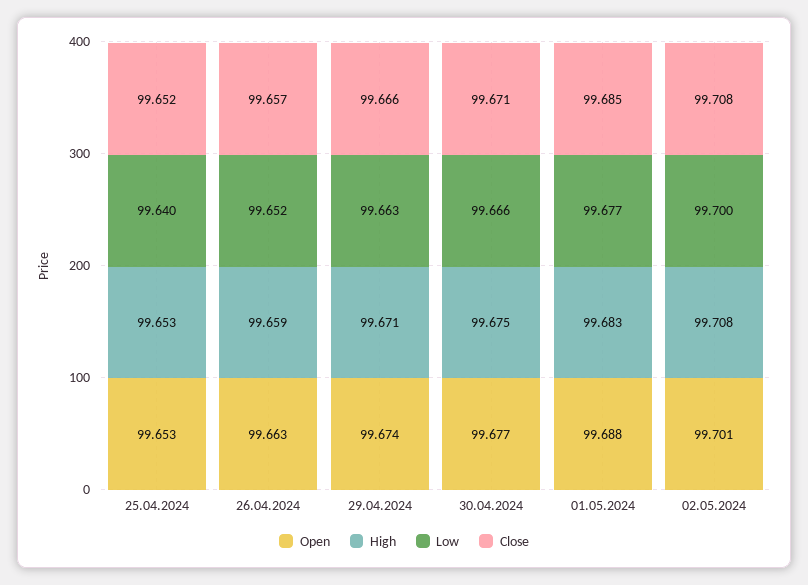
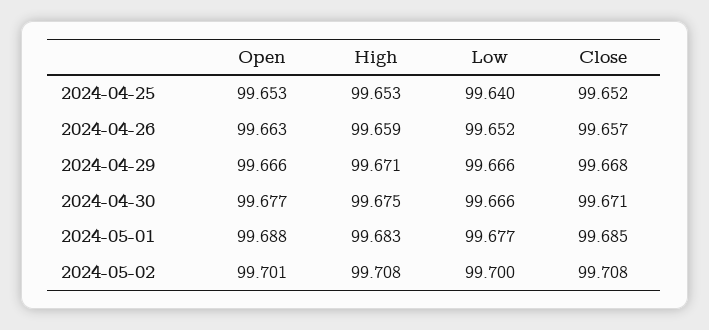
  {
    "Open": {
      "25.04.2024": 99.653,
      "26.04.2024": 99.663,
-     "29.04.2024": 99.674,
+     "29.04.2024": 99.666,
      "30.04.2024": 99.677,
      "01.05.2024": 99.688,
      "02.05.2024": 99.701
    },
    "High": {
      "25.04.2024": 99.653,
      "26.04.2024": 99.659,
      "29.04.2024": 99.671,
      "30.04.2024": 99.675,
      "01.05.2024": 99.683,
      "02.05.2024": 99.708
    },
    "Low": {
      "25.04.2024": 99.64,
      "26.04.2024": 99.652,
-     "29.04.2024": 99.663,
+     "29.04.2024": 99.666,
      "30.04.2024": 99.666,
      "01.05.2024": 99.677,
      "02.05.2024": 99.7
    },
    "Close": {
      "25.04.2024": 99.652,
      "26.04.2024": 99.657,
-     "29.04.2024": 99.666,
+     "29.04.2024": 99.668,
      "30.04.2024": 99.671,
      "01.05.2024": 99.685,
      "02.05.2024": 99.708
    }
  }

